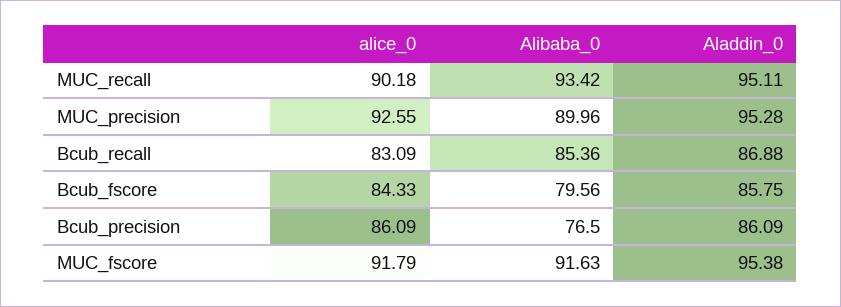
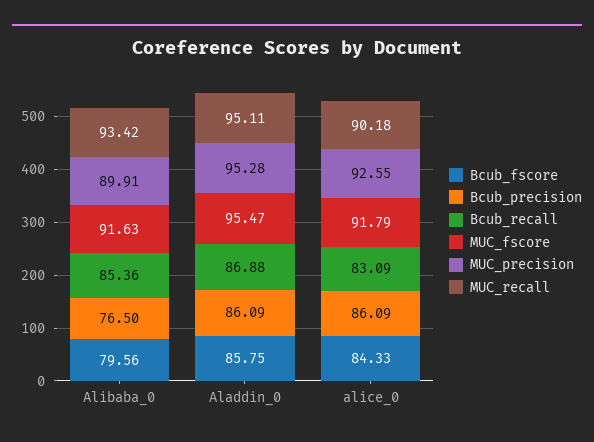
  {
    "MUC_recall": {
      "alice_0": 90.18,
      "Alibaba_0": 93.42,
      "Aladdin_0": 95.11
    },
    "MUC_precision": {
      "alice_0": 92.55,
-     "Alibaba_0": 89.96,
+     "Alibaba_0": 89.91,
      "Aladdin_0": 95.28
    },
    "Bcub_recall": {
      "alice_0": 83.09,
      "Alibaba_0": 85.36,
      "Aladdin_0": 86.88
    },
    "Bcub_fscore": {
      "alice_0": 84.33,
      "Alibaba_0": 79.56,
      "Aladdin_0": 85.75
    },
    "Bcub_precision": {
      "alice_0": 86.09,
      "Alibaba_0": 76.5,
      "Aladdin_0": 86.09
    },
    "MUC_fscore": {
      "alice_0": 91.79,
      "Alibaba_0": 91.63,
-     "Aladdin_0": 95.38
+     "Aladdin_0": 95.47
    }
  }

